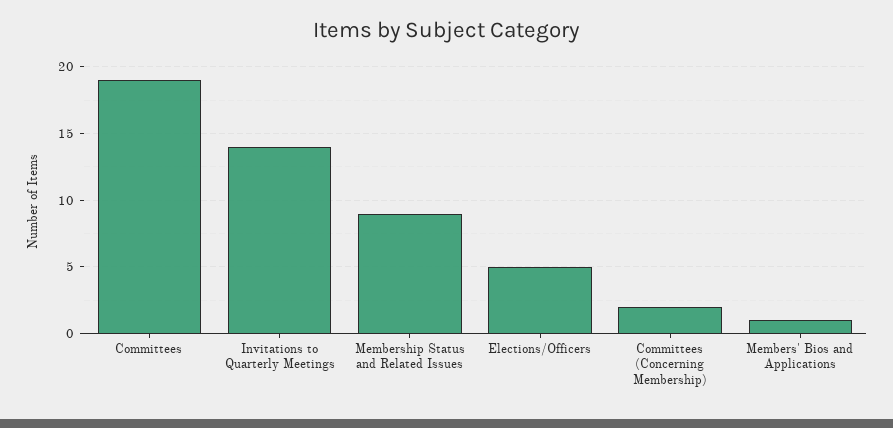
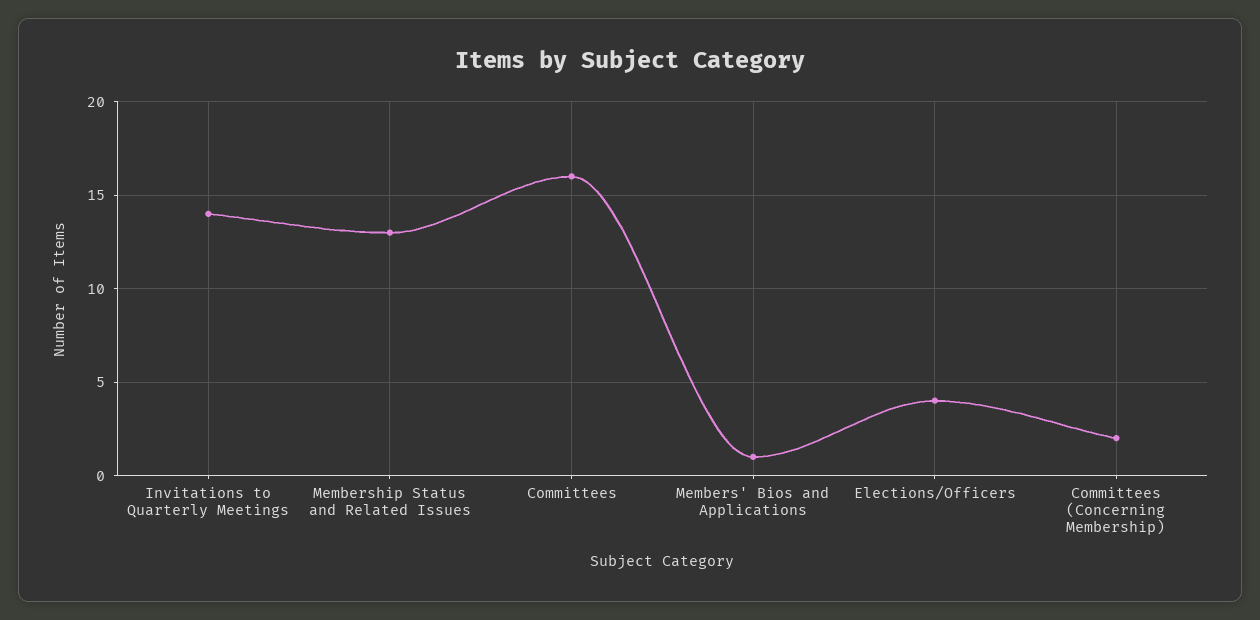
  {
-   "Committees": 19,
+   "Committees": 16,
    "Invitations to Quarterly Meetings": 14,
-   "Membership Status and Related Issues": 9,
+   "Membership Status and Related Issues": 13,
-   "Elections/Officers": 5,
+   "Elections/Officers": 4,
    "Committees (Concerning Membership)": 2,
    "Members' Bios and Applications": 1
  }

